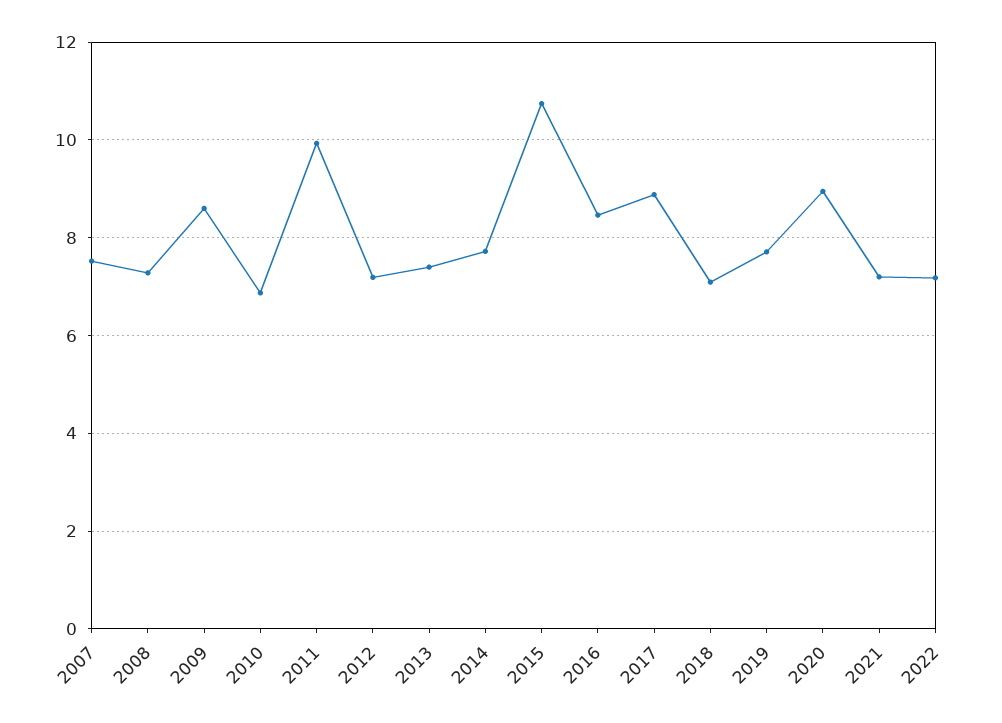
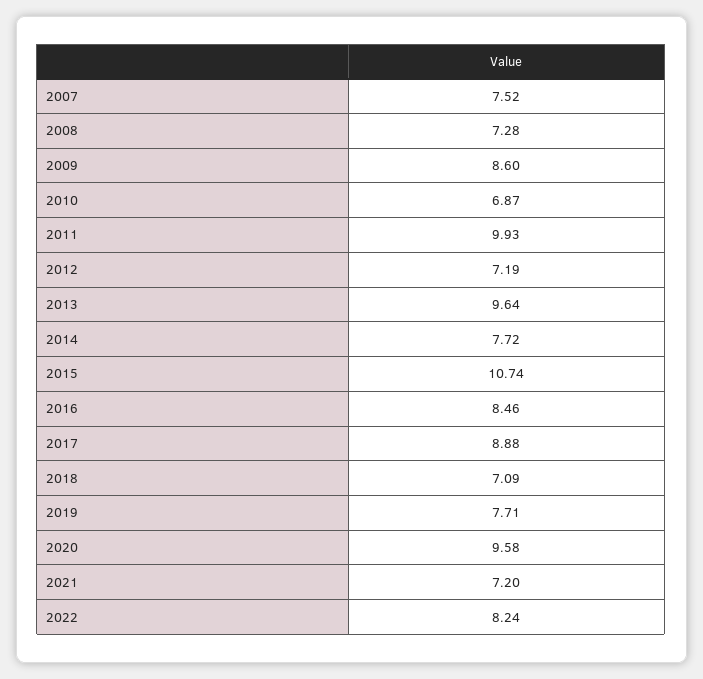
  {
    "2007": 7.52,
    "2008": 7.28,
    "2009": 8.6,
    "2010": 6.87,
    "2011": 9.93,
    "2012": 7.19,
-   "2013": 7.4,
+   "2013": 9.64,
    "2014": 7.72,
    "2015": 10.74,
    "2016": 8.46,
    "2017": 8.88,
    "2018": 7.09,
    "2019": 7.71,
-   "2020": 9,
+   "2020": 9.58,
    "2021": 7.2,
-   "2022": 7.2
+   "2022": 8.24
  }

